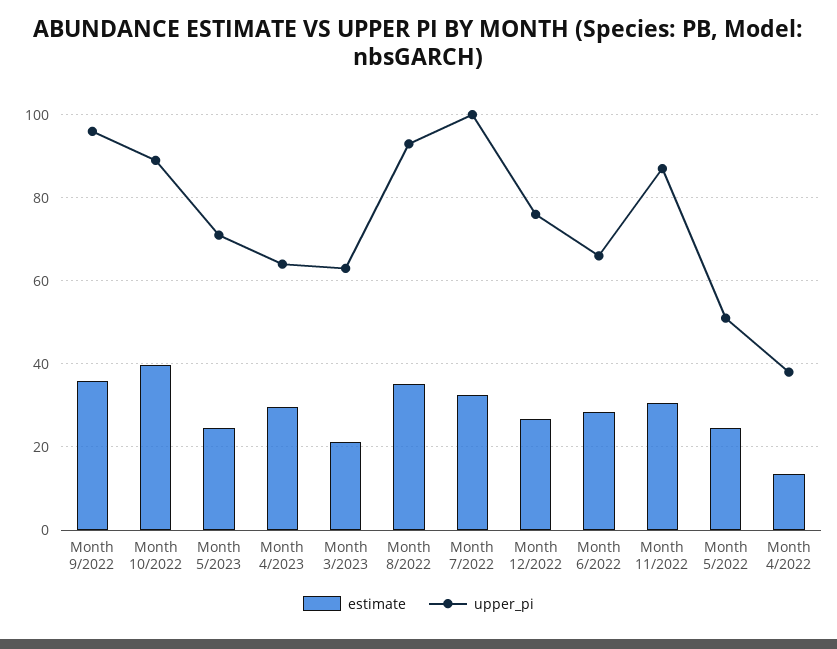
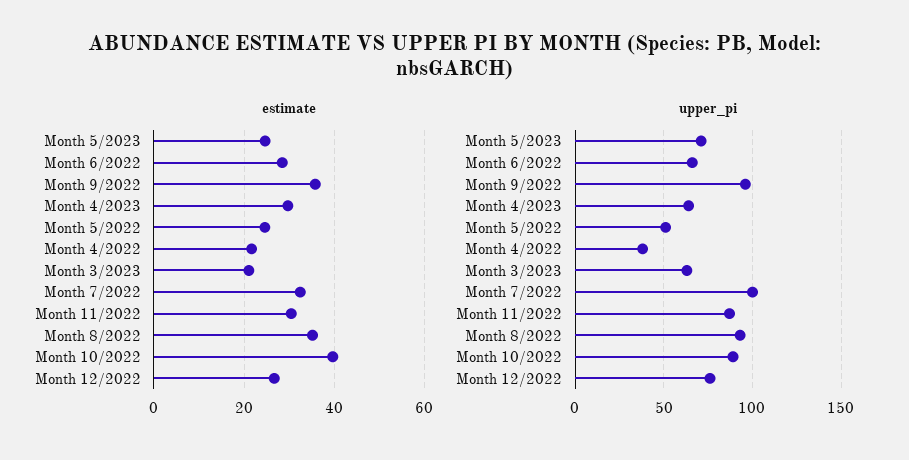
  {
    "estimate": {
      "Month 9/2022": 36,
      "Month 10/2022": 40,
      "Month 5/2023": 24,
      "Month 4/2023": 30,
      "Month 3/2023": 22,
      "Month 8/2022": 36,
      "Month 7/2022": 32,
      "Month 12/2022": 26,
      "Month 6/2022": 28,
      "Month 11/2022": 30,
      "Month 5/2022": 24,
-     "Month 4/2022": 14
+     "Month 4/2022": 22
    },
    "upper_pi": {
      "Month 9/2022": 96,
      "Month 10/2022": 90,
      "Month 5/2023": 72,
      "Month 4/2023": 64,
      "Month 3/2023": 64,
      "Month 8/2022": 94,
      "Month 7/2022": 100,
      "Month 12/2022": 76,
      "Month 6/2022": 66,
      "Month 11/2022": 88,
      "Month 5/2022": 52,
      "Month 4/2022": 38
    }
  }

